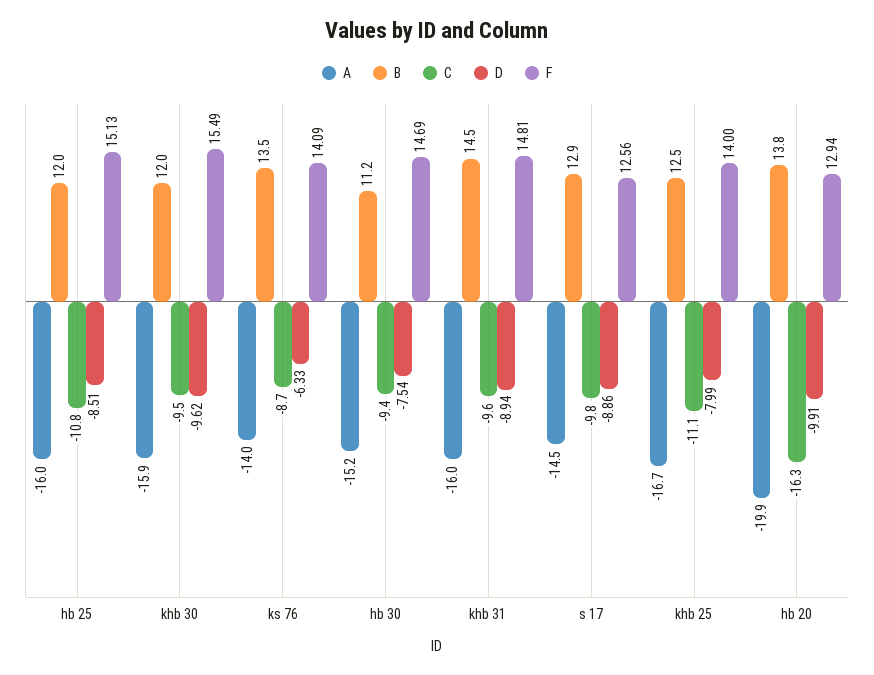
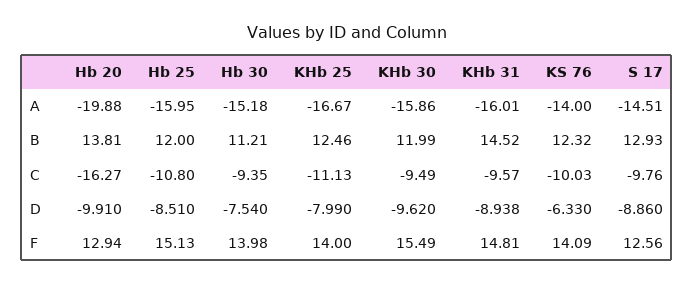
  {
    "A": {
      "hb 25": -15.95,
      "khb 30": -15.86,
      "ks 76": -14,
      "hb 30": -15.18,
      "khb 31": -16.01,
      "s 17": -14.51,
      "khb 25": -16.67,
      "hb 20": -19.88
    },
    "B": {
      "hb 25": 12,
      "khb 30": 11.99,
-     "ks 76": 13.5,
+     "ks 76": 12.32,
      "hb 30": 11.21,
      "khb 31": 14.52,
      "s 17": 12.93,
      "khb 25": 12.46,
      "hb 20": 13.81
    },
    "C": {
      "hb 25": -10.8,
      "khb 30": -9.49,
-     "ks 76": -8.7,
+     "ks 76": -10.03,
      "hb 30": -9.35,
      "khb 31": -9.57,
      "s 17": -9.76,
      "khb 25": -11.13,
      "hb 20": -16.27
    },
    "D": {
      "hb 25": -8.51,
      "khb 30": -9.62,
      "ks 76": -6.33,
      "hb 30": -7.54,
      "khb 31": -8.938,
      "s 17": -8.86,
      "khb 25": -7.99,
      "hb 20": -9.91
    },
    "F": {
      "hb 25": 15.13,
      "khb 30": 15.49,
      "ks 76": 14.09,
-     "hb 30": 14.69,
+     "hb 30": 13.98,
      "khb 31": 14.81,
      "s 17": 12.56,
      "khb 25": 14,
      "hb 20": 12.94
    }
  }

